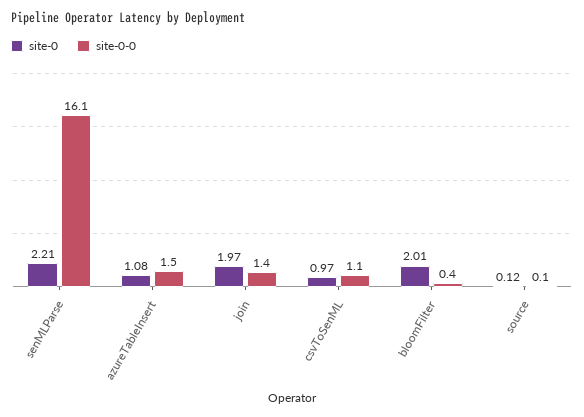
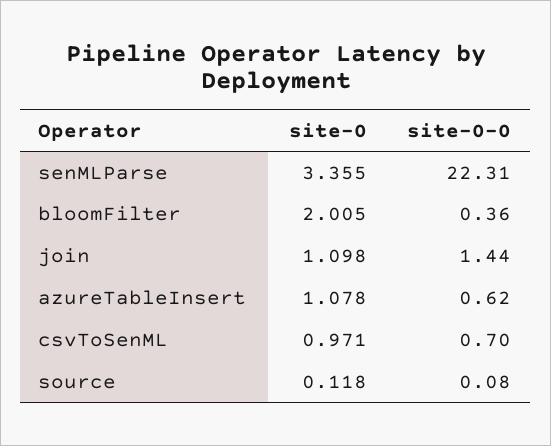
  {
    "site-0": {
-     "senMLParse": 2.21,
+     "senMLParse": 3.355,
      "azureTableInsert": 1.078,
-     "join": 1.97,
+     "join": 1.098,
      "csvToSenML": 0.971,
      "bloomFilter": 2.005,
      "source": 0.118
    },
    "site-0-0": {
-     "senMLParse": 16.1,
+     "senMLParse": 22.31,
-     "azureTableInsert": 1.5,
+     "azureTableInsert": 0.62,
      "join": 1.44,
-     "csvToSenML": 1.1,
+     "csvToSenML": 0.7,
      "bloomFilter": 0.36,
      "source": 0.08
    }
  }

